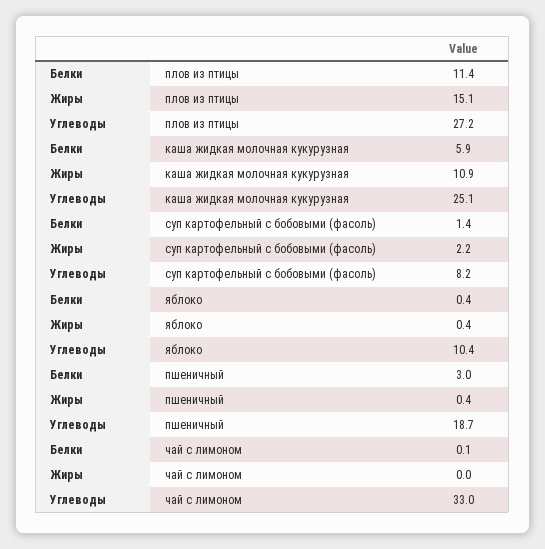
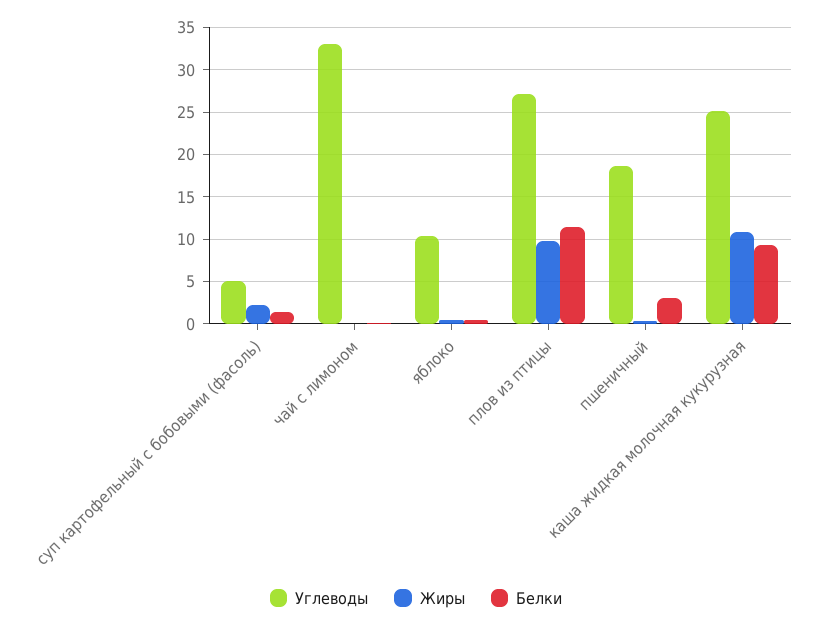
  {
    "Белки": {
      "плов из птицы": 11.4,
-     "каша жидкая молочная кукурузная": 5.9,
+     "каша жидкая молочная кукурузная": 9,
      "суп картофельный с бобовыми (фасоль)": 1.4,
      "яблоко": 0.4,
      "пшеничный": 3,
      "чай с лимоном": 0.1
    },
    "Жиры": {
-     "плов из птицы": 15.1,
+     "плов из птицы": 10,
      "каша жидкая молочная кукурузная": 10.9,
      "суп картофельный с бобовыми (фасоль)": 2.2,
      "яблоко": 0.4,
      "пшеничный": 0.4,
      "чай с лимоном": 0
    },
    "Углеводы": {
      "плов из птицы": 27.2,
      "каша жидкая молочная кукурузная": 25.1,
-     "суп картофельный с бобовыми (фасоль)": 8.2,
+     "суп картофельный с бобовыми (фасоль)": 5,
      "яблоко": 10.4,
      "пшеничный": 18.7,
      "чай с лимоном": 33
    }
  }

